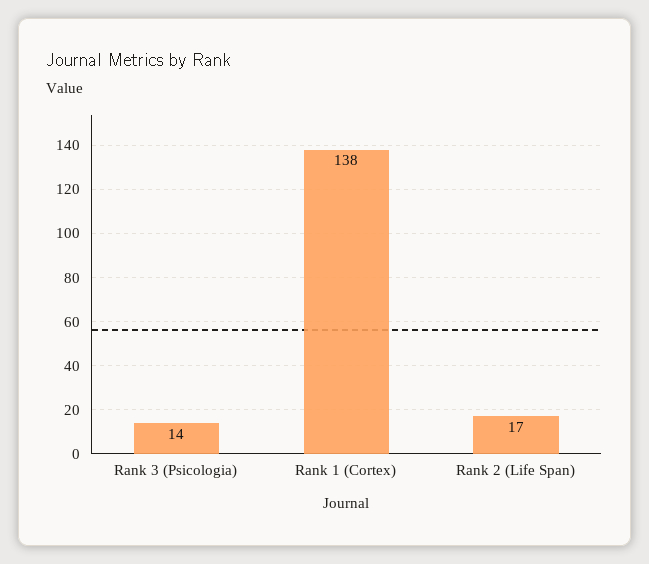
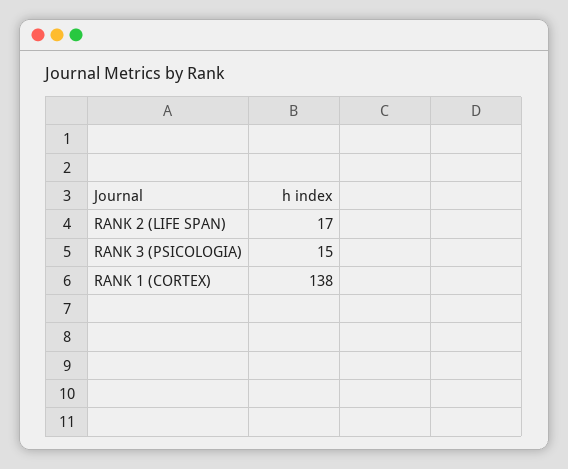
  {
-   "Rank 3 (Psicologia)": 14,
+   "Rank 3 (Psicologia)": 15,
    "Rank 1 (Cortex)": 138,
    "Rank 2 (Life Span)": 17
  }

